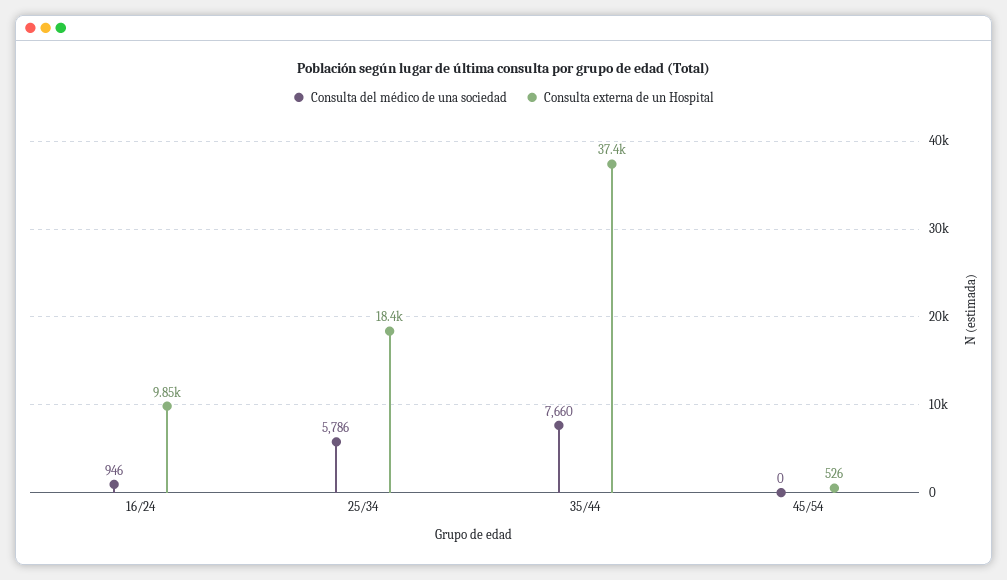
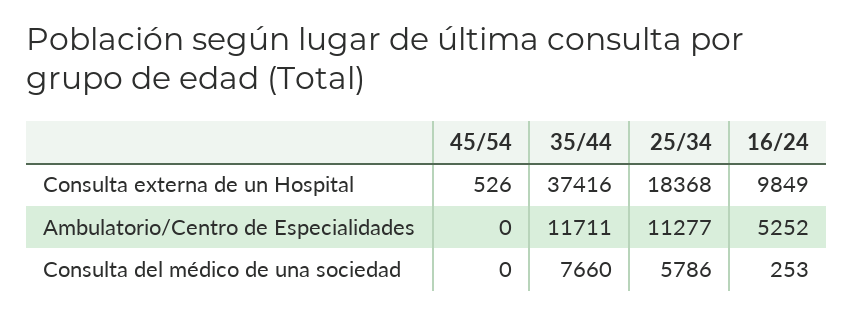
  {
    "Consulta del médico de una sociedad": {
-     "16/24": 946,
+     "16/24": 253,
      "25/34": 5786,
      "35/44": 7660,
      "45/54": 0
    },
    "Consulta externa de un Hospital": {
      "16/24": 9849,
      "25/34": 18368,
      "35/44": 37416,
      "45/54": 526
-   }
+   },
+   "Ambulatorio/Centro de Especialidades": {
+     "45/54": 0,
+     "35/44": 11711,
+     "25/34": 11277,
+     "16/24": 5252
+   }
  }

